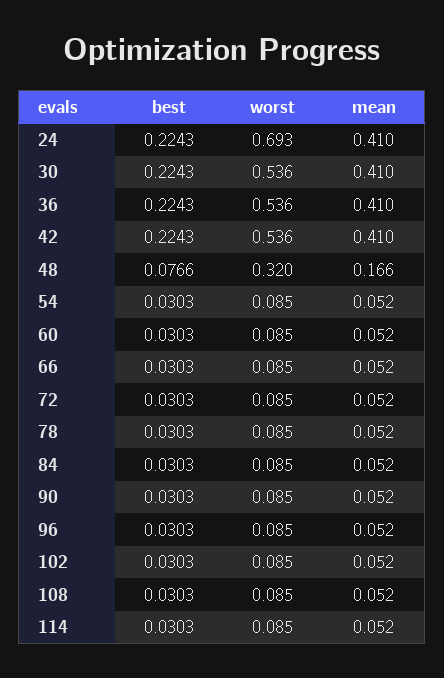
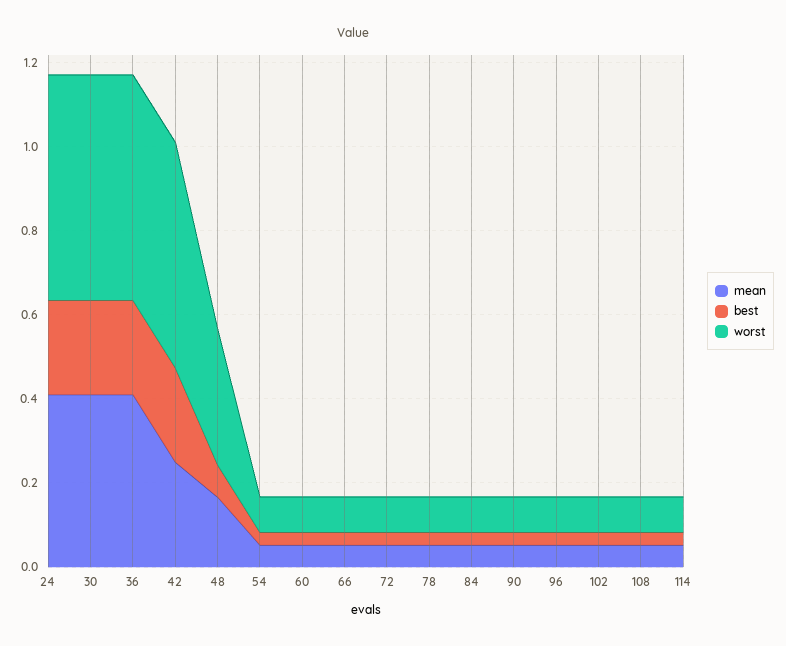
  {
    "best": {
      "24": 0.2243,
      "30": 0.2243,
      "36": 0.2243,
      "42": 0.2243,
      "48": 0.0766,
      "54": 0.0303,
      "60": 0.0303,
      "66": 0.0303,
      "72": 0.0303,
      "78": 0.0303,
      "84": 0.0303,
      "90": 0.0303,
      "96": 0.0303,
      "102": 0.0303,
      "108": 0.0303,
      "114": 0.0303
    },
    "worst": {
-     "24": 0.693,
+     "24": 0.55,
      "30": 0.536,
      "36": 0.536,
      "42": 0.536,
      "48": 0.32,
      "54": 0.085,
      "60": 0.085,
      "66": 0.085,
      "72": 0.085,
      "78": 0.085,
      "84": 0.085,
      "90": 0.085,
      "96": 0.085,
      "102": 0.085,
      "108": 0.085,
      "114": 0.085
    },
    "mean": {
      "24": 0.41,
      "30": 0.41,
      "36": 0.41,
-     "42": 0.41,
+     "42": 0.25,
      "48": 0.166,
      "54": 0.052,
      "60": 0.052,
      "66": 0.052,
      "72": 0.052,
      "78": 0.052,
      "84": 0.052,
      "90": 0.052,
      "96": 0.052,
      "102": 0.052,
      "108": 0.052,
      "114": 0.052
    }
  }

